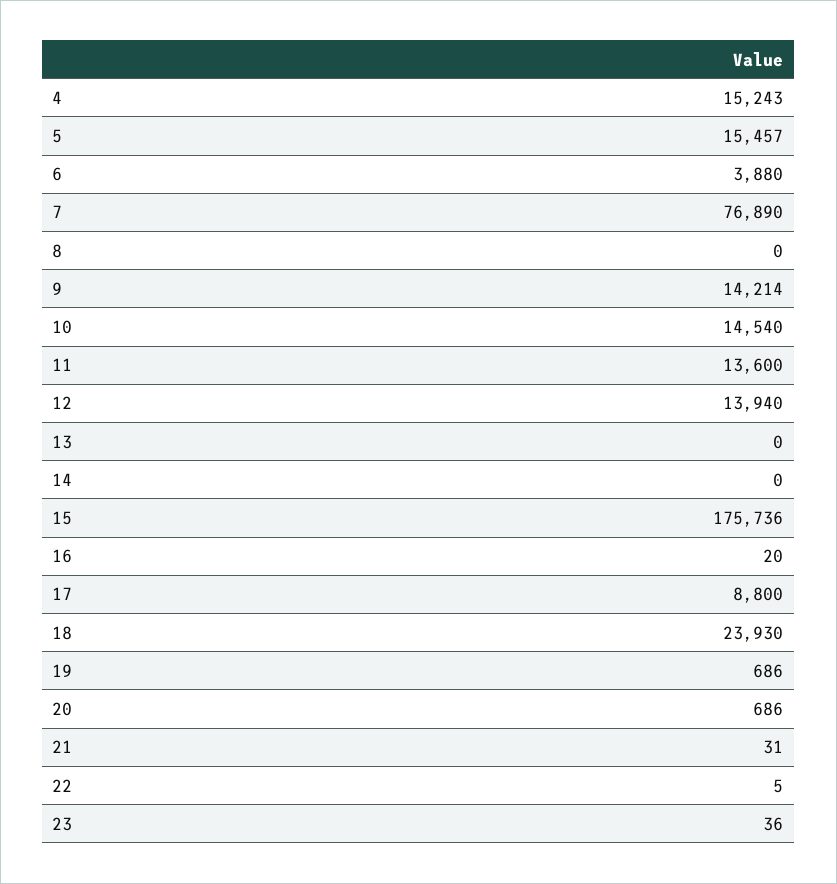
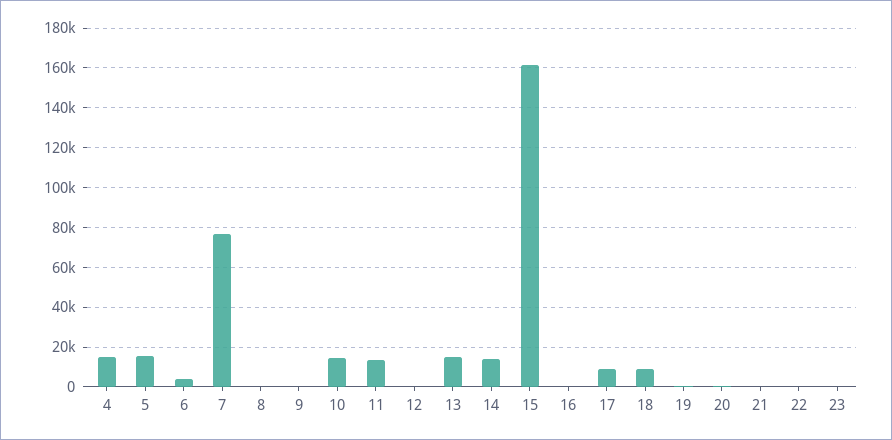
  {
    "4": 15243,
    "5": 15457,
    "6": 3880,
    "7": 76890,
    "8": 0,
-   "9": 14214,
+   "9": 0,
    "10": 14540,
    "11": 13600,
-   "12": 13940,
+   "12": 0,
-   "13": 0,
+   "13": 15000,
-   "14": 0,
+   "14": 15000,
-   "15": 175736,
+   "15": 160000,
    "16": 20,
    "17": 8800,
-   "18": 23930,
+   "18": 10000,
    "19": 686,
    "20": 686,
    "21": 31,
    "22": 5,
    "23": 36
  }

